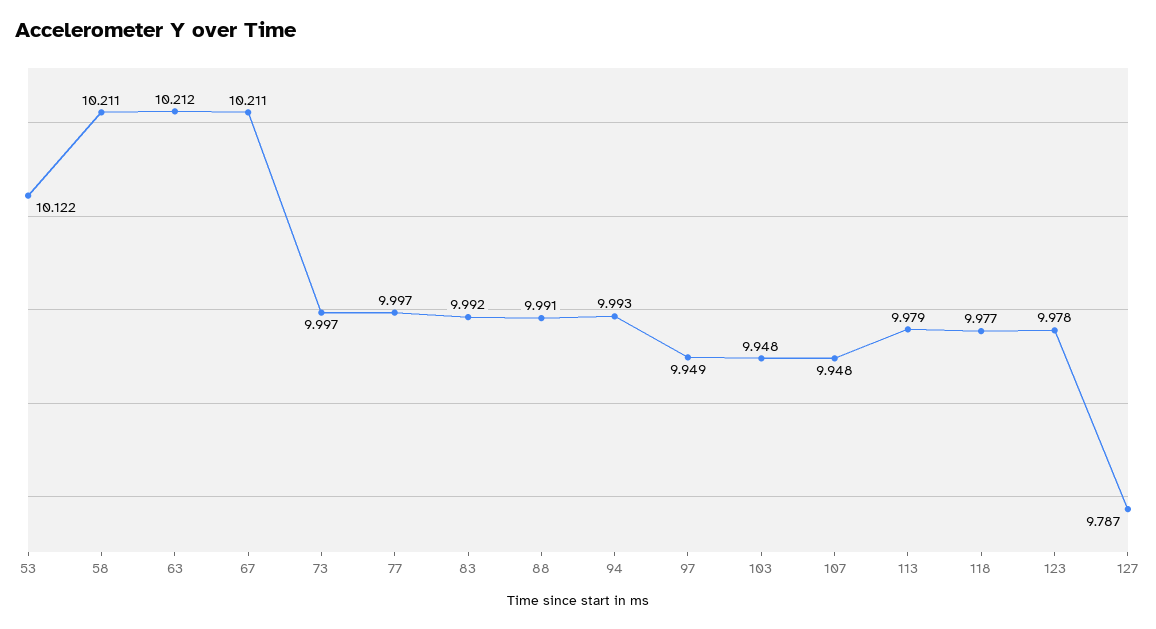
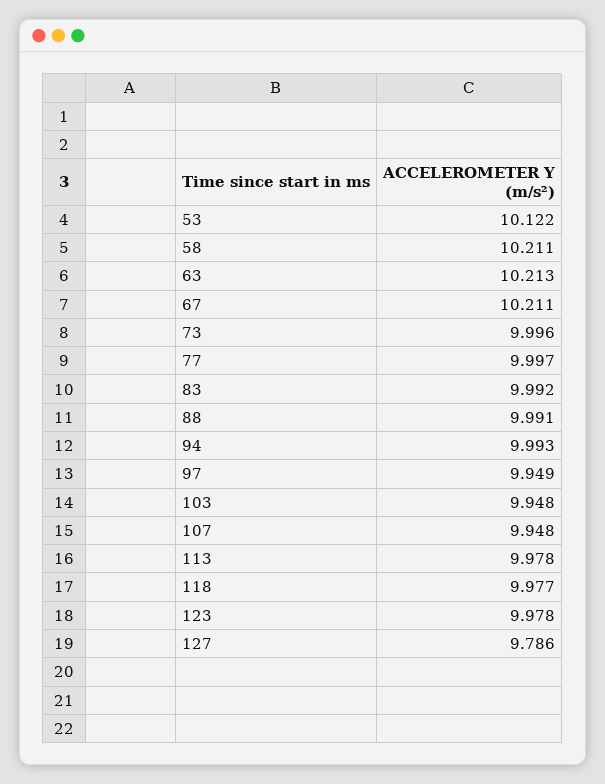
  {
    "53": 10.122,
    "58": 10.211,
-   "63": 10.212,
+   "63": 10.213,
    "67": 10.211,
-   "73": 9.997,
+   "73": 9.996,
    "77": 9.997,
    "83": 9.992,
    "88": 9.991,
    "94": 9.993,
    "97": 9.949,
    "103": 9.948,
    "107": 9.948,
-   "113": 9.979,
+   "113": 9.978,
    "118": 9.977,
    "123": 9.978,
-   "127": 9.787
+   "127": 9.786
  }

